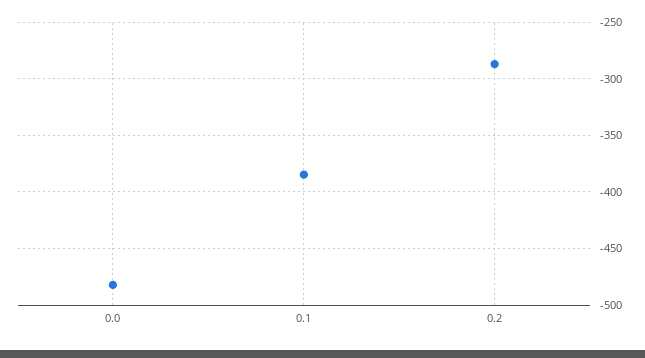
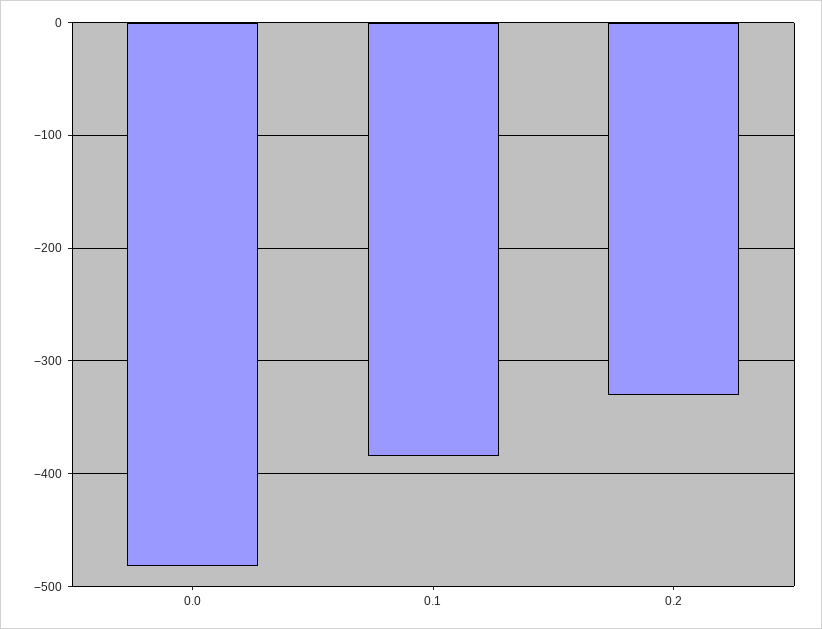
  {
    "0.0": -480,
    "0.1": -380,
-   "0.2": -290
+   "0.2": -330
  }

